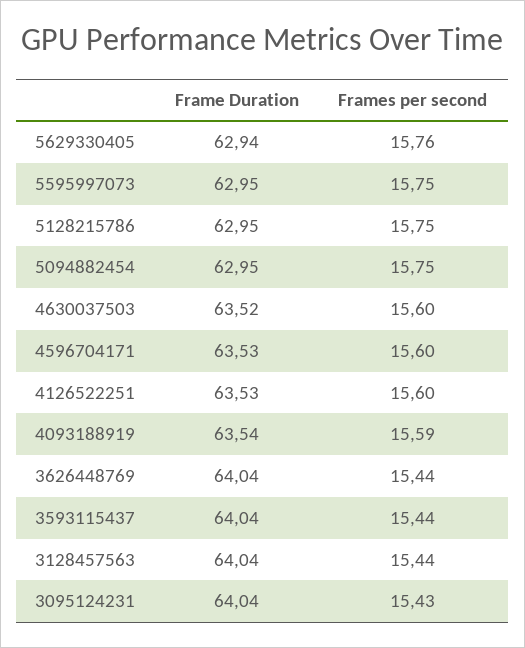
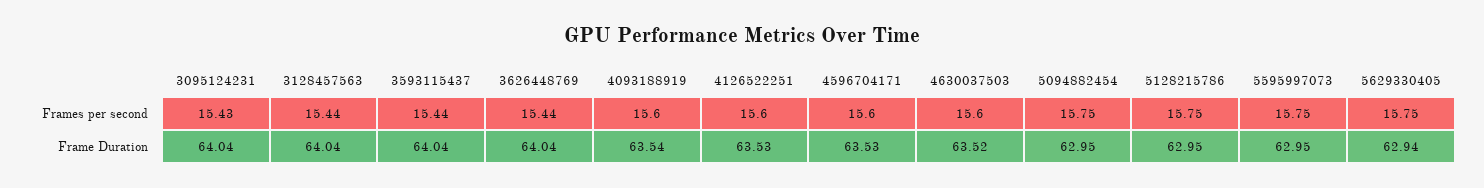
  {
    "Frame Duration": {
      "5629330405": 62.94,
      "5595997073": 62.95,
      "5128215786": 62.95,
      "5094882454": 62.95,
      "4630037503": 63.52,
      "4596704171": 63.53,
      "4126522251": 63.53,
      "4093188919": 63.54,
      "3626448769": 64.04,
      "3593115437": 64.04,
      "3128457563": 64.04,
      "3095124231": 64.04
    },
    "Frames per second": {
-     "5629330405": 15.76,
+     "5629330405": 15.75,
      "5595997073": 15.75,
      "5128215786": 15.75,
      "5094882454": 15.75,
      "4630037503": 15.6,
      "4596704171": 15.6,
      "4126522251": 15.6,
-     "4093188919": 15.59,
+     "4093188919": 15.6,
      "3626448769": 15.44,
      "3593115437": 15.44,
      "3128457563": 15.44,
      "3095124231": 15.43
    }
  }

